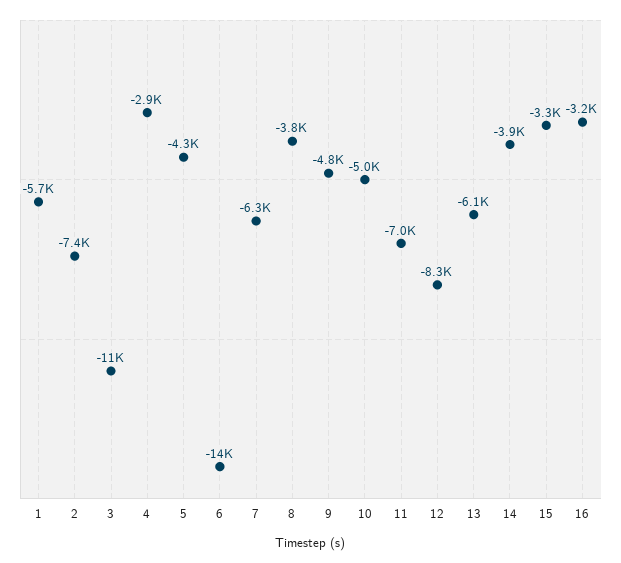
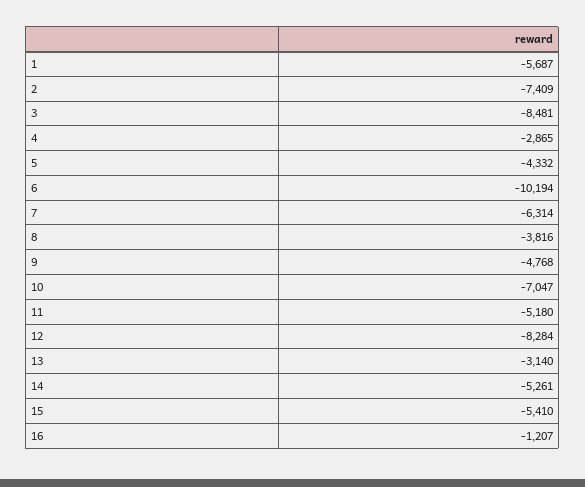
  {
    "1": -5687,
    "2": -7409,
-   "3": -11000,
+   "3": -8481,
    "4": -2865,
    "5": -4332,
-   "6": -14000,
+   "6": -10194,
    "7": -6314,
    "8": -3816,
    "9": -4768,
-   "10": -5000,
+   "10": -7047,
-   "11": -7000,
+   "11": -5180,
    "12": -8284,
-   "13": -6100,
+   "13": -3140,
-   "14": -3900,
+   "14": -5261,
-   "15": -3300,
+   "15": -5410,
-   "16": -3200
+   "16": -1207
  }

